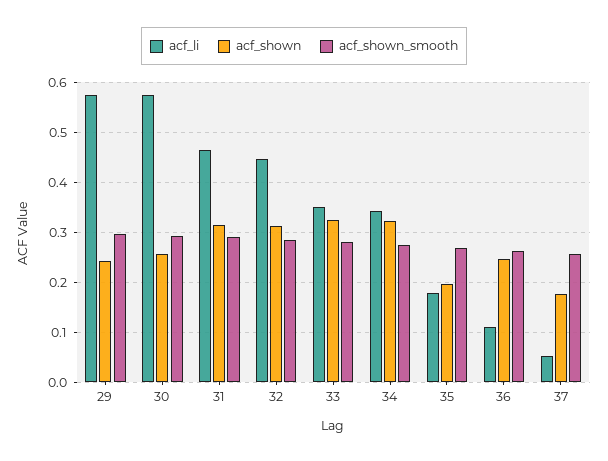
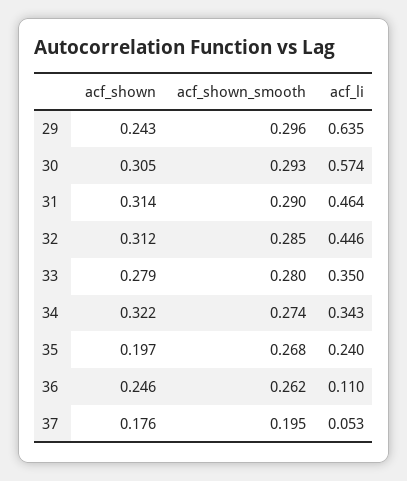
  {
    "acf_li": {
-     "29": 0.58,
+     "29": 0.635,
      "30": 0.574,
      "31": 0.464,
      "32": 0.446,
      "33": 0.35,
      "34": 0.343,
-     "35": 0.18,
+     "35": 0.24,
      "36": 0.11,
      "37": 0.053
    },
    "acf_shown": {
      "29": 0.243,
-     "30": 0.26,
+     "30": 0.305,
      "31": 0.314,
      "32": 0.312,
-     "33": 0.32,
+     "33": 0.279,
      "34": 0.322,
      "35": 0.197,
      "36": 0.246,
      "37": 0.176
    },
    "acf_shown_smooth": {
      "29": 0.296,
      "30": 0.293,
      "31": 0.29,
      "32": 0.285,
      "33": 0.28,
      "34": 0.274,
      "35": 0.268,
      "36": 0.262,
-     "37": 0.26
+     "37": 0.195
    }
  }

